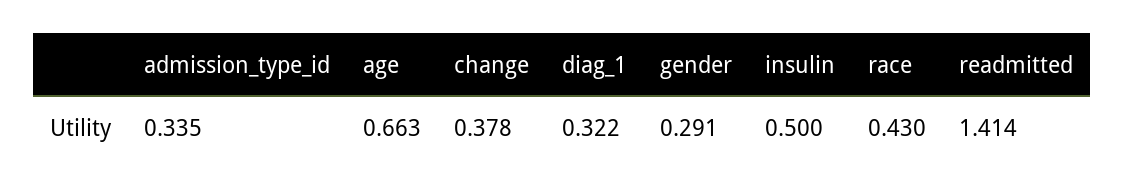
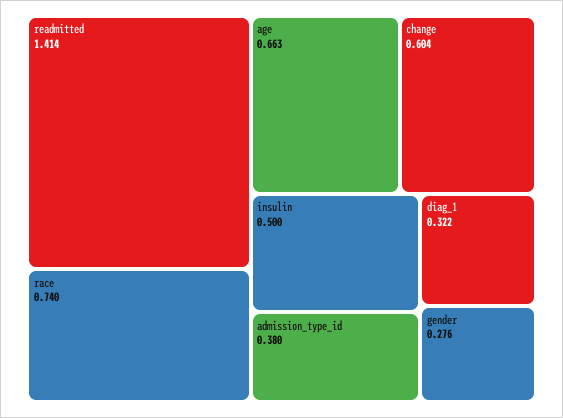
  {
-   "admission_type_id": 0.335,
+   "admission_type_id": 0.38,
    "age": 0.663,
-   "change": 0.378,
+   "change": 0.604,
    "diag_1": 0.322,
-   "gender": 0.291,
+   "gender": 0.276,
    "insulin": 0.5,
-   "race": 0.43,
+   "race": 0.74,
    "readmitted": 1.414
  }

